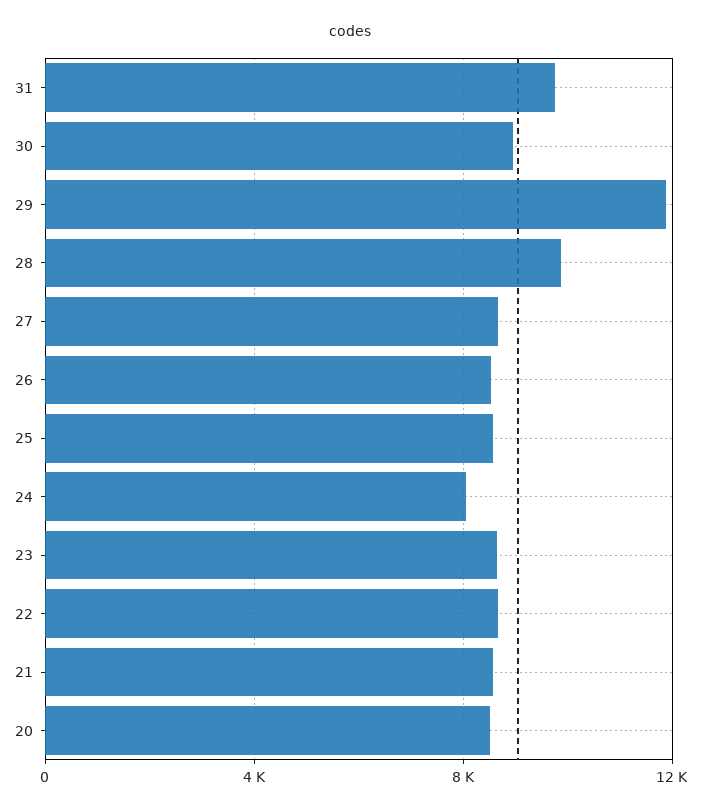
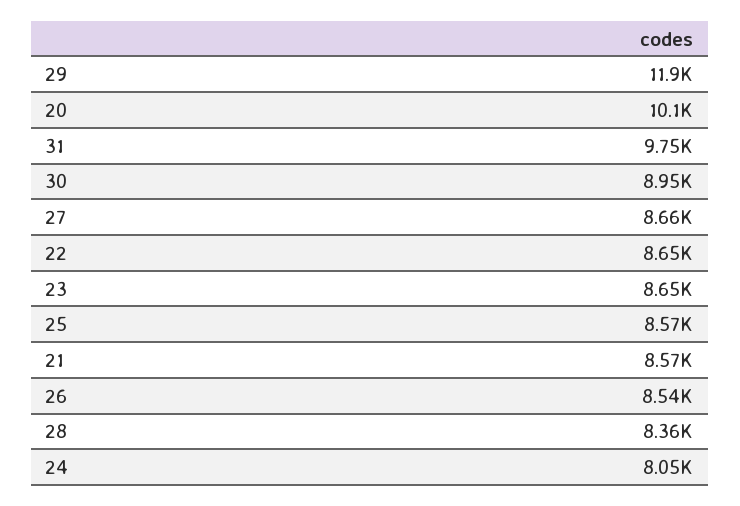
  {
    "31": 9750,
    "30": 8950,
    "29": 11900,
-   "28": 10000,
+   "28": 8360,
    "27": 8660,
    "26": 8540,
    "25": 8570,
    "24": 8050,
    "23": 8650,
    "22": 8650,
    "21": 8570,
-   "20": 8500
+   "20": 10100
  }

